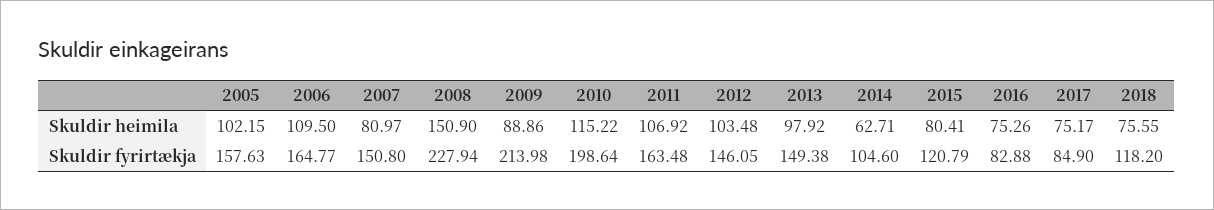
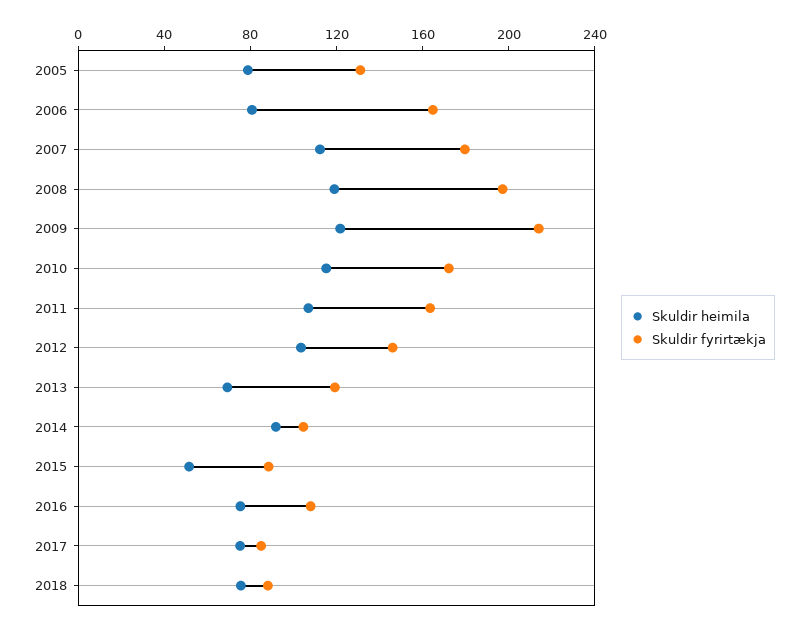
  {
    "Skuldir heimila": {
-     "2005": 102.15,
+     "2005": 80,
-     "2006": 109.5,
+     "2006": 80,
-     "2007": 80.97,
+     "2007": 110,
-     "2008": 150.9,
+     "2008": 120,
-     "2009": 88.86,
+     "2009": 120,
      "2010": 115.22,
      "2011": 106.92,
      "2012": 103.48,
-     "2013": 97.92,
+     "2013": 70,
-     "2014": 62.71,
+     "2014": 90,
-     "2015": 80.41,
+     "2015": 50,
      "2016": 75.26,
      "2017": 75.17,
      "2018": 75.55
    },
    "Skuldir fyrirtækja": {
-     "2005": 157.63,
+     "2005": 130,
      "2006": 164.77,
-     "2007": 150.8,
+     "2007": 180,
-     "2008": 227.94,
+     "2008": 200,
      "2009": 213.98,
-     "2010": 198.64,
+     "2010": 170,
      "2011": 163.48,
      "2012": 146.05,
-     "2013": 149.38,
+     "2013": 120,
      "2014": 104.6,
-     "2015": 120.79,
+     "2015": 90,
-     "2016": 82.88,
+     "2016": 110,
      "2017": 84.9,
-     "2018": 118.2
+     "2018": 90
    }
  }

